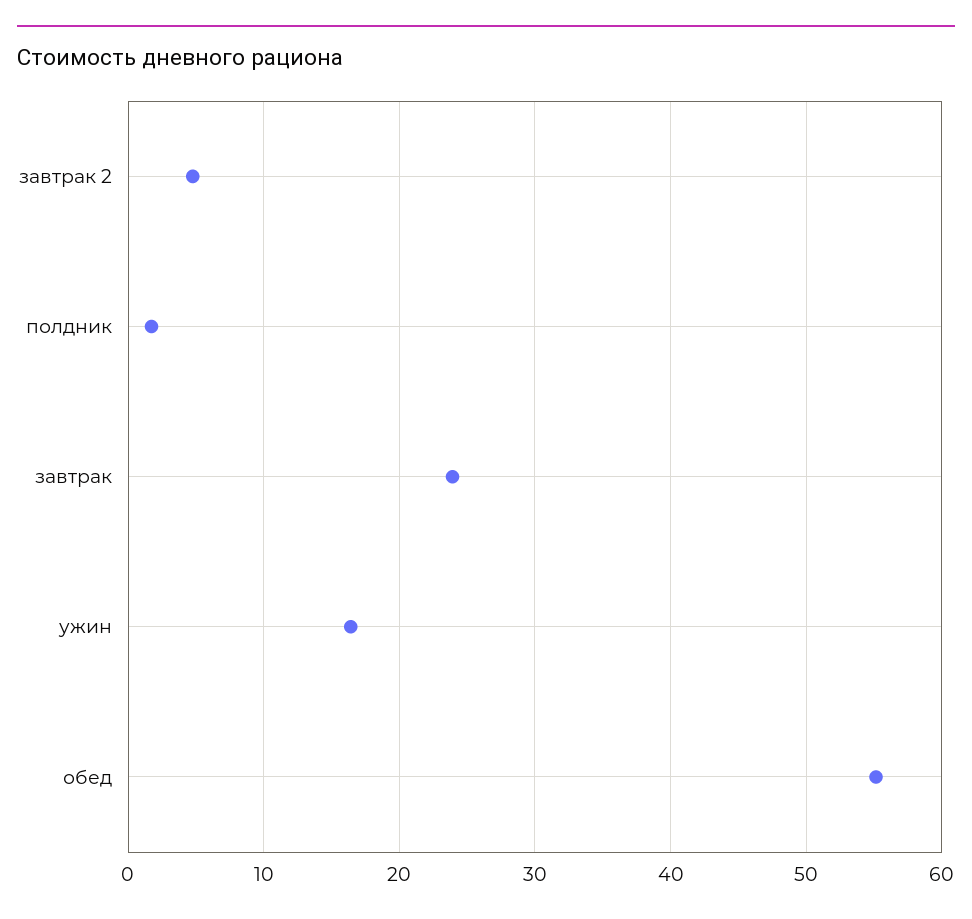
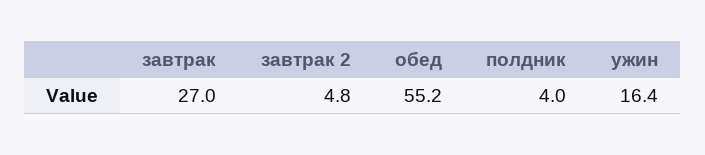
  {
    "завтрак 2": 4.8,
-   "полдник": 2,
+   "полдник": 4,
-   "завтрак": 24,
+   "завтрак": 27,
    "ужин": 16.4,
    "обед": 55.2
  }

